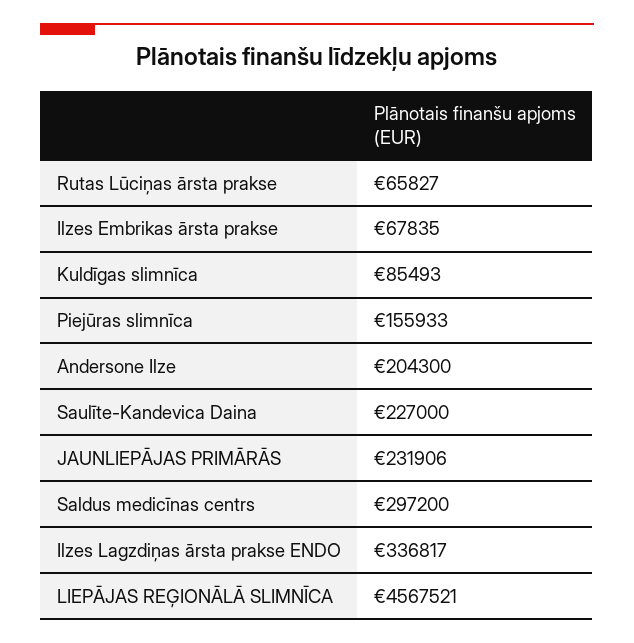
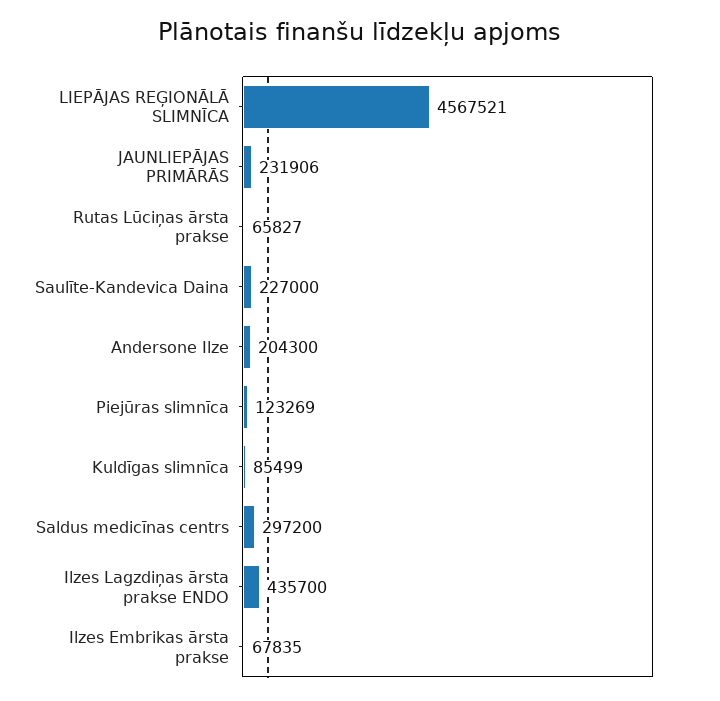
  {
    "Rutas Lūciņas ārsta prakse": 65827,
    "Ilzes Embrikas ārsta prakse": 67835,
-   "Kuldīgas slimnīca": 85493,
+   "Kuldīgas slimnīca": 85499,
-   "Piejūras slimnīca": 155933,
+   "Piejūras slimnīca": 123269,
    "Andersone Ilze": 204300,
    "Saulīte-Kandevica Daina": 227000,
    "JAUNLIEPĀJAS PRIMĀRĀS": 231906,
    "Saldus medicīnas centrs": 297200,
-   "Ilzes Lagzdiņas ārsta prakse ENDO": 336817,
+   "Ilzes Lagzdiņas ārsta prakse ENDO": 435700,
    "LIEPĀJAS REĢIONĀLĀ SLIMNĪCA": 4567521
  }

